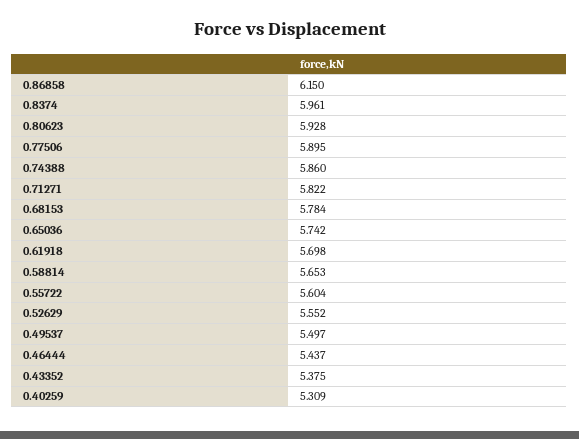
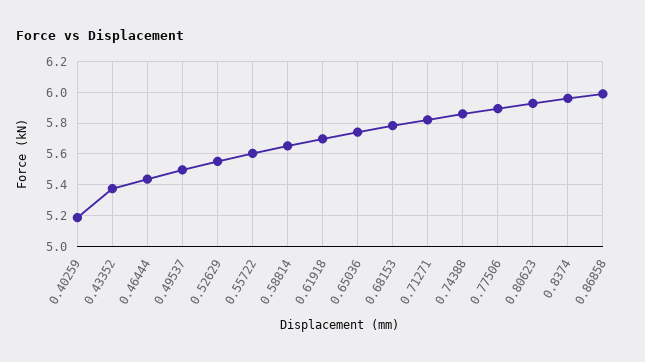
  {
-   "0.86858": 6.15,
+   "0.86858": 6,
    "0.8374": 5.961,
    "0.80623": 5.928,
    "0.77506": 5.895,
    "0.74388": 5.86,
    "0.71271": 5.822,
    "0.68153": 5.784,
    "0.65036": 5.742,
    "0.61918": 5.698,
    "0.58814": 5.653,
    "0.55722": 5.604,
    "0.52629": 5.552,
    "0.49537": 5.497,
    "0.46444": 5.437,
    "0.43352": 5.375,
-   "0.40259": 5.309
+   "0.40259": 5.2
  }

